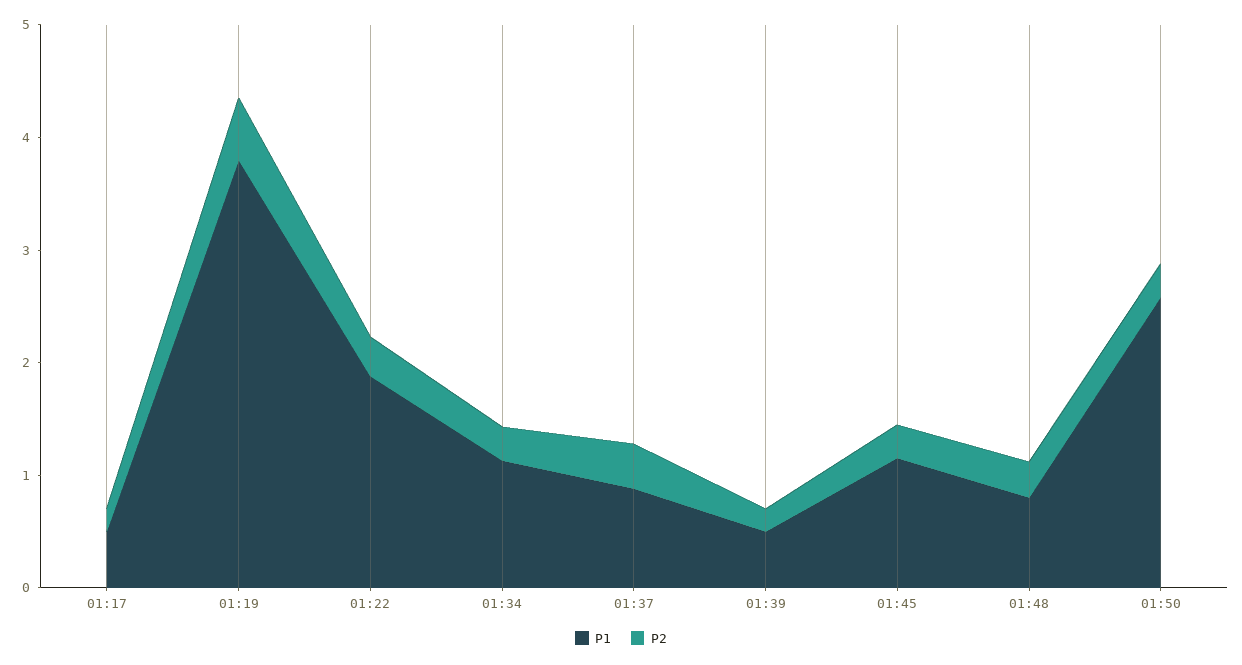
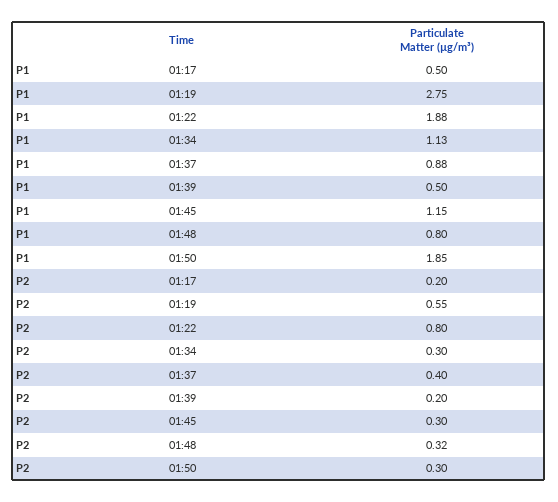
  {
    "P1": {
      "01:17": 0.5,
-     "01:19": 3.8,
+     "01:19": 2.75,
      "01:22": 1.88,
      "01:34": 1.13,
      "01:37": 0.88,
      "01:39": 0.5,
      "01:45": 1.15,
      "01:48": 0.8,
-     "01:50": 2.6
+     "01:50": 1.85
    },
    "P2": {
      "01:17": 0.2,
      "01:19": 0.55,
-     "01:22": 0.4,
+     "01:22": 0.8,
      "01:34": 0.3,
      "01:37": 0.4,
      "01:39": 0.2,
      "01:45": 0.3,
      "01:48": 0.32,
      "01:50": 0.3
    }
  }

